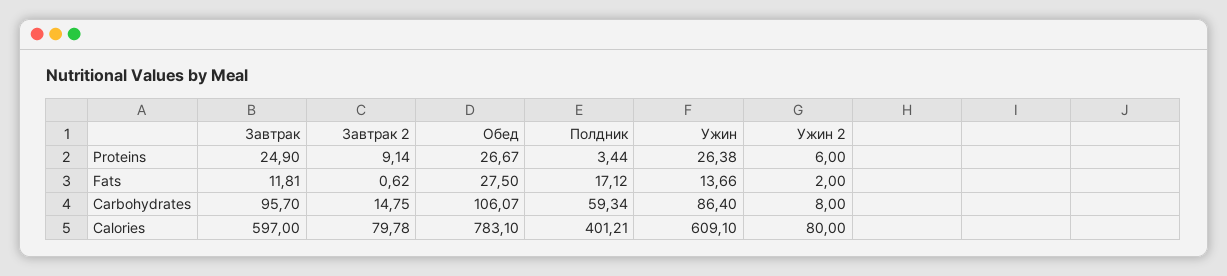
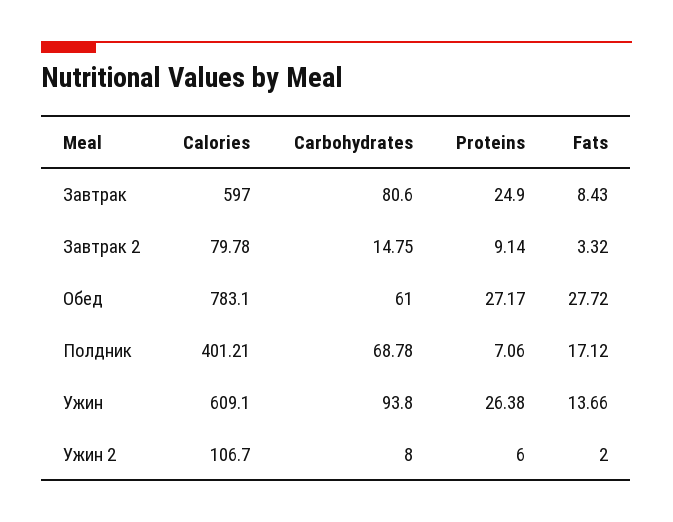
  {
    "Завтрак": {
      "Proteins": 24.9,
-     "Fats": 11.81,
+     "Fats": 8.43,
-     "Carbohydrates": 95.7,
+     "Carbohydrates": 80.6,
      "Calories": 597
    },
    "Завтрак 2": {
      "Proteins": 9.14,
-     "Fats": 0.62,
+     "Fats": 3.32,
      "Carbohydrates": 14.75,
      "Calories": 79.78
    },
    "Обед": {
-     "Proteins": 26.67,
+     "Proteins": 27.17,
-     "Fats": 27.5,
+     "Fats": 27.72,
-     "Carbohydrates": 106.07,
+     "Carbohydrates": 61,
      "Calories": 783.1
    },
    "Полдник": {
-     "Proteins": 3.44,
+     "Proteins": 7.06,
      "Fats": 17.12,
-     "Carbohydrates": 59.34,
+     "Carbohydrates": 68.78,
      "Calories": 401.21
    },
    "Ужин": {
      "Proteins": 26.38,
      "Fats": 13.66,
-     "Carbohydrates": 86.4,
+     "Carbohydrates": 93.8,
      "Calories": 609.1
    },
    "Ужин 2": {
      "Proteins": 6,
      "Fats": 2,
      "Carbohydrates": 8,
-     "Calories": 80
+     "Calories": 106.7
    }
  }

